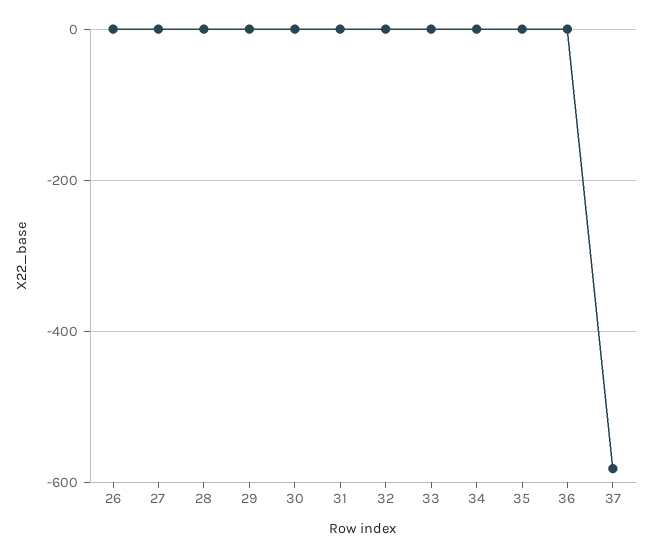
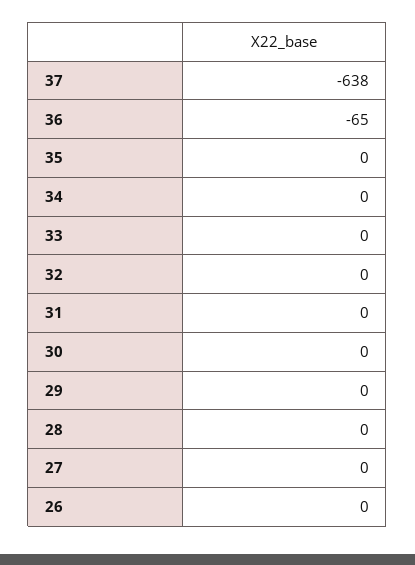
  {
    "26": 0,
    "27": 0,
    "28": 0,
    "29": 0,
    "30": 0,
    "31": 0,
    "32": 0,
    "33": 0,
    "34": 0,
    "35": 0,
-   "36": 0,
+   "36": -65,
-   "37": -580
+   "37": -638
  }

